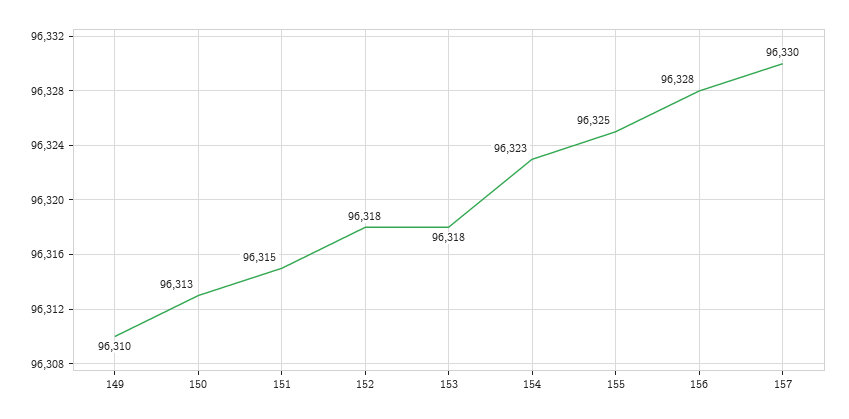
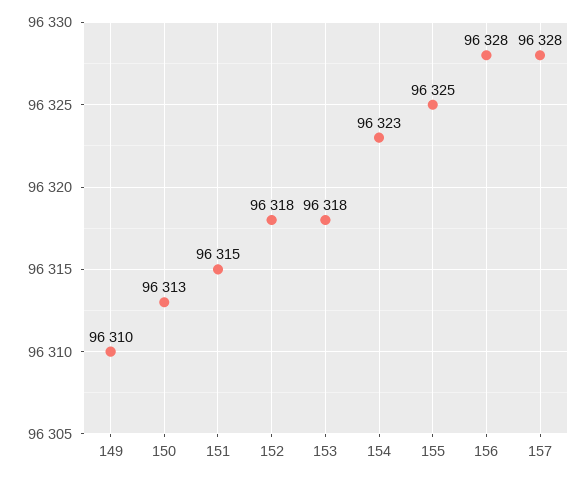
  {
    "149": 96310,
    "150": 96313,
    "151": 96315,
    "152": 96318,
    "153": 96318,
    "154": 96323,
    "155": 96325,
    "156": 96328,
-   "157": 96330
+   "157": 96328
  }

